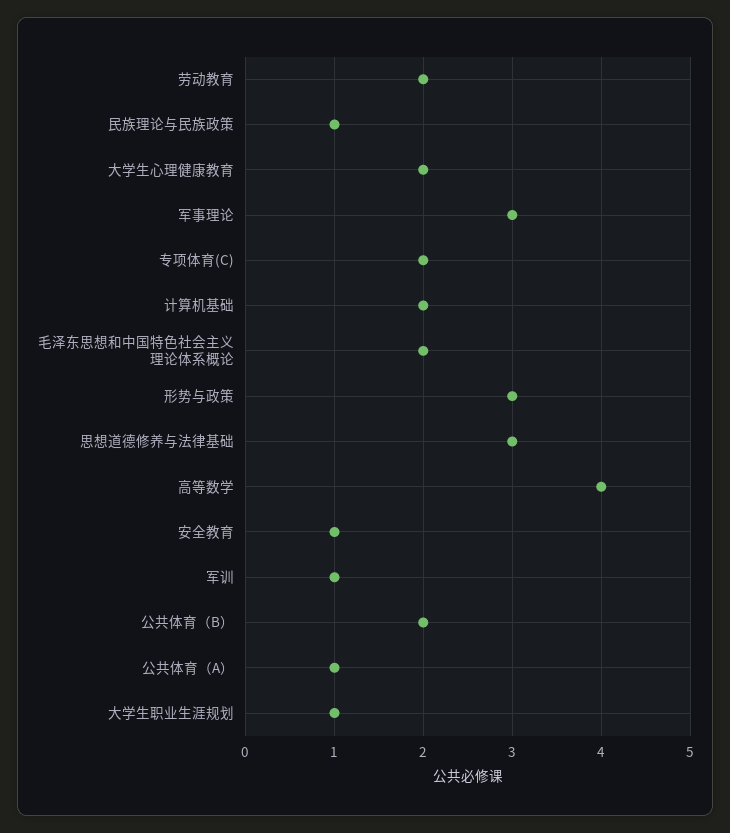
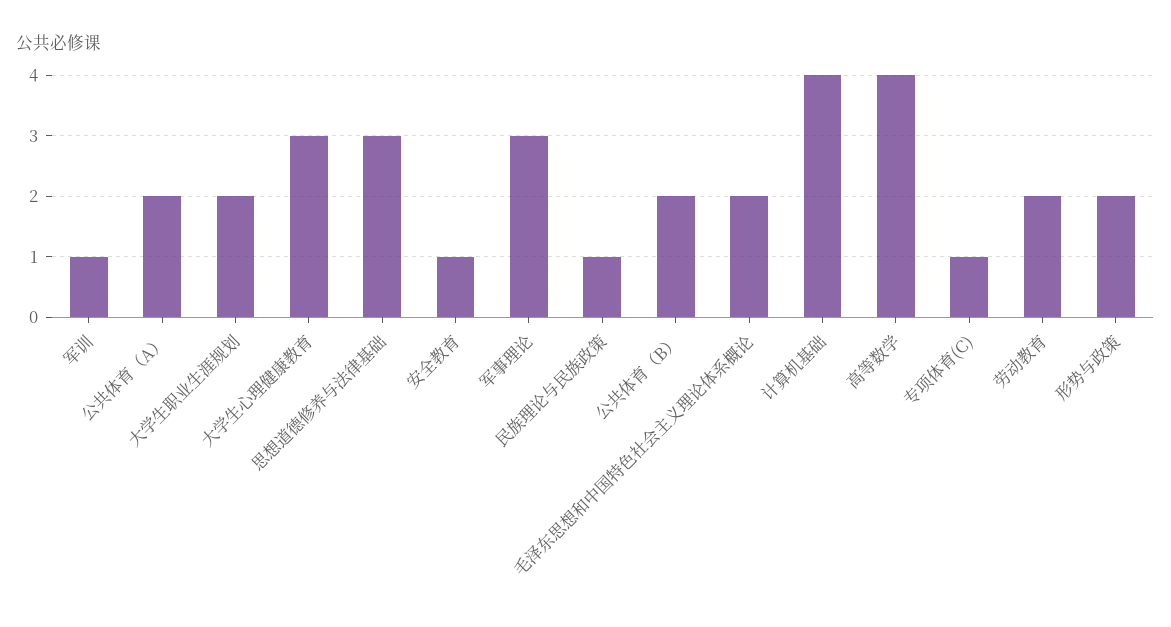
  {
    "劳动教育": 2,
    "民族理论与民族政策": 1,
-   "大学生心理健康教育": 2,
+   "大学生心理健康教育": 3,
    "军事理论": 3,
-   "专项体育(C)": 2,
+   "专项体育(C)": 1,
-   "计算机基础": 2,
+   "计算机基础": 4,
    "毛泽东思想和中国特色社会主义理论体系概论": 2,
-   "形势与政策": 3,
+   "形势与政策": 2,
    "思想道德修养与法律基础": 3,
    "高等数学": 4,
    "安全教育": 1,
    "军训": 1,
    "公共体育（B）": 2,
-   "公共体育（A）": 1,
+   "公共体育（A）": 2,
-   "大学生职业生涯规划": 1
+   "大学生职业生涯规划": 2
  }

